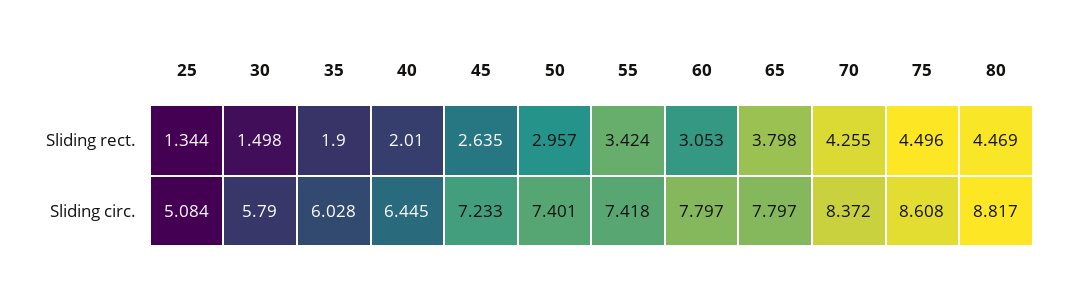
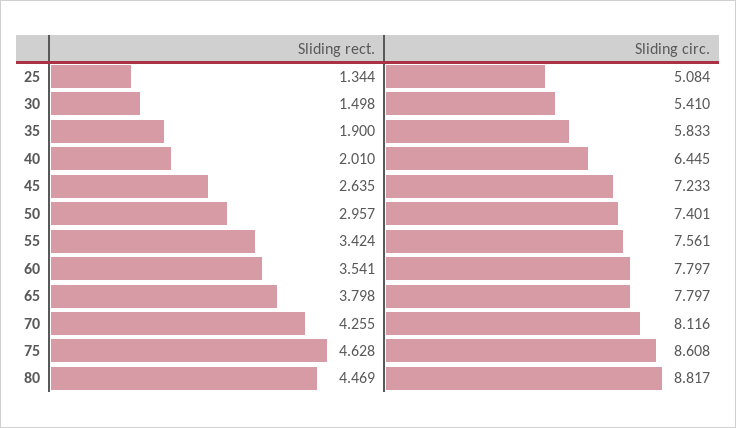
  {
    "25": {
      "Sliding rect.": 1.344,
      "Sliding circ.": 5.084
    },
    "30": {
      "Sliding rect.": 1.498,
-     "Sliding circ.": 5.79
+     "Sliding circ.": 5.41
    },
    "35": {
      "Sliding rect.": 1.9,
-     "Sliding circ.": 6.028
+     "Sliding circ.": 5.833
    },
    "40": {
      "Sliding rect.": 2.01,
      "Sliding circ.": 6.445
    },
    "45": {
      "Sliding rect.": 2.635,
      "Sliding circ.": 7.233
    },
    "50": {
      "Sliding rect.": 2.957,
      "Sliding circ.": 7.401
    },
    "55": {
      "Sliding rect.": 3.424,
-     "Sliding circ.": 7.418
+     "Sliding circ.": 7.561
    },
    "60": {
-     "Sliding rect.": 3.053,
+     "Sliding rect.": 3.541,
      "Sliding circ.": 7.797
    },
    "65": {
      "Sliding rect.": 3.798,
      "Sliding circ.": 7.797
    },
    "70": {
      "Sliding rect.": 4.255,
-     "Sliding circ.": 8.372
+     "Sliding circ.": 8.116
    },
    "75": {
-     "Sliding rect.": 4.496,
+     "Sliding rect.": 4.628,
      "Sliding circ.": 8.608
    },
    "80": {
      "Sliding rect.": 4.469,
      "Sliding circ.": 8.817
    }
  }

